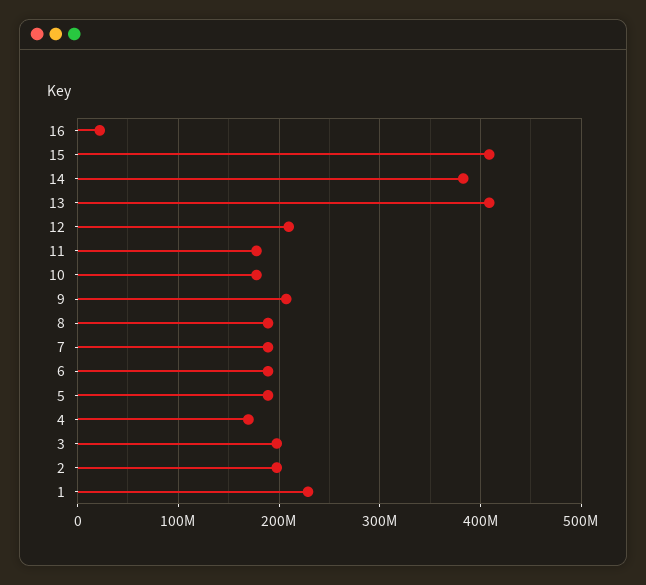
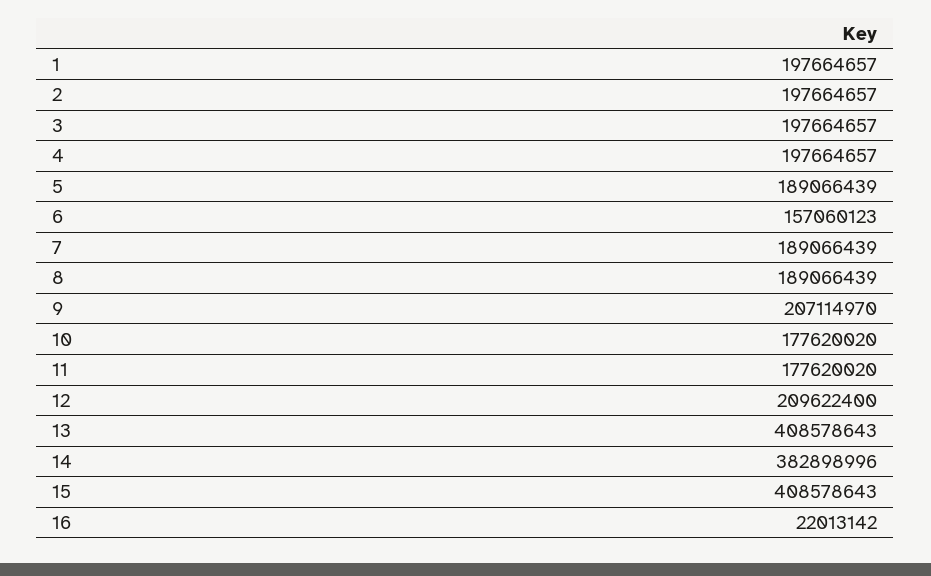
  {
    "16": 22013142,
    "15": 408578643,
    "14": 382898996,
    "13": 408578643,
    "12": 209622400,
    "11": 177620020,
    "10": 177620020,
    "9": 207114970,
    "8": 189066439,
    "7": 189066439,
-   "6": 190000000,
+   "6": 157060123,
    "5": 189066439,
-   "4": 170000000,
+   "4": 197664657,
    "3": 197664657,
    "2": 197664657,
-   "1": 230000000
+   "1": 197664657
  }

